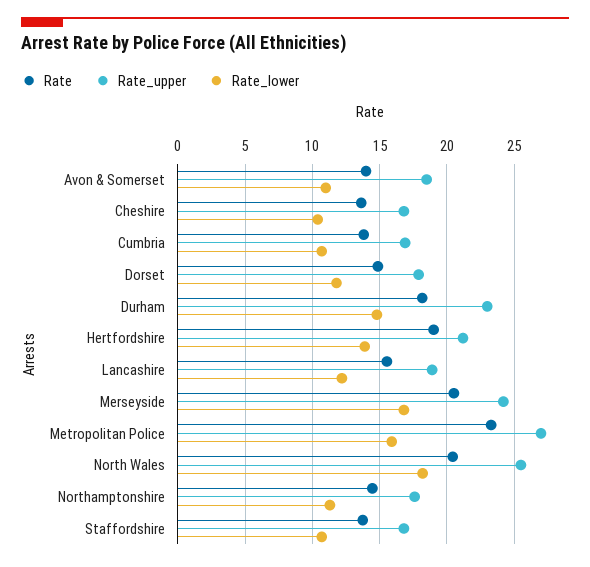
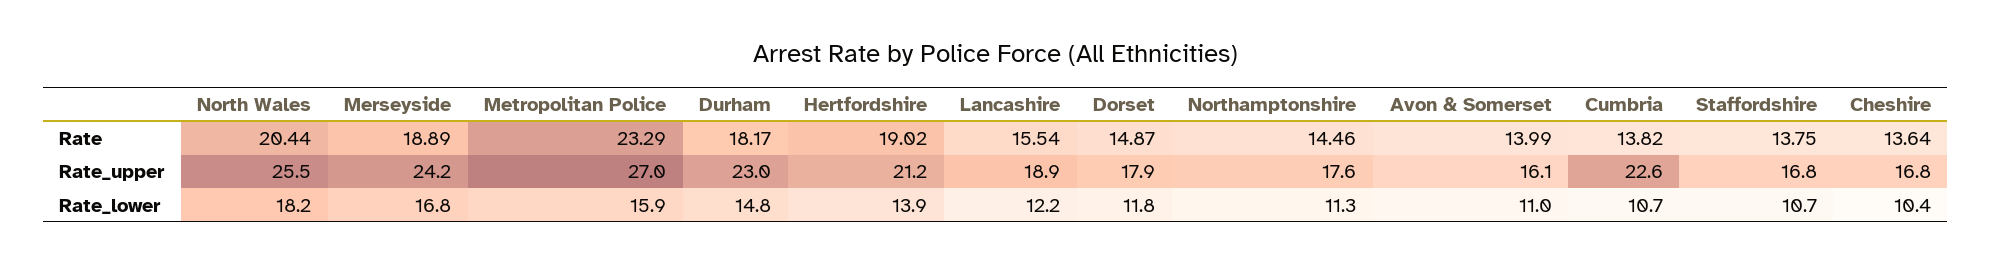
  {
    "Rate": {
      "Avon & Somerset": 13.99,
      "Cheshire": 13.64,
      "Cumbria": 13.82,
      "Dorset": 14.87,
      "Durham": 18.17,
      "Hertfordshire": 19.02,
      "Lancashire": 15.54,
-     "Merseyside": 20.5,
+     "Merseyside": 18.89,
      "Metropolitan Police": 23.29,
      "North Wales": 20.44,
      "Northamptonshire": 14.46,
      "Staffordshire": 13.75
    },
    "Rate_upper": {
-     "Avon & Somerset": 18.5,
+     "Avon & Somerset": 16.1,
      "Cheshire": 16.8,
-     "Cumbria": 17,
+     "Cumbria": 22.6,
      "Dorset": 17.9,
      "Durham": 23,
      "Hertfordshire": 21.2,
      "Lancashire": 18.9,
      "Merseyside": 24.2,
      "Metropolitan Police": 27,
      "North Wales": 25.5,
      "Northamptonshire": 17.6,
      "Staffordshire": 16.8
    },
    "Rate_lower": {
      "Avon & Somerset": 11,
      "Cheshire": 10.4,
      "Cumbria": 10.7,
      "Dorset": 11.8,
      "Durham": 14.8,
      "Hertfordshire": 13.9,
      "Lancashire": 12.2,
      "Merseyside": 16.8,
      "Metropolitan Police": 15.9,
      "North Wales": 18.2,
      "Northamptonshire": 11.3,
      "Staffordshire": 10.7
    }
  }

